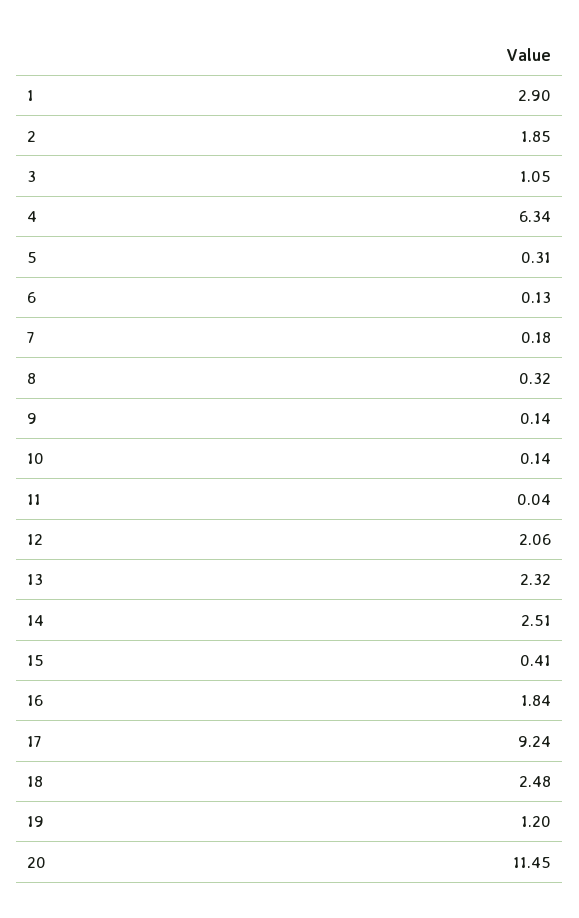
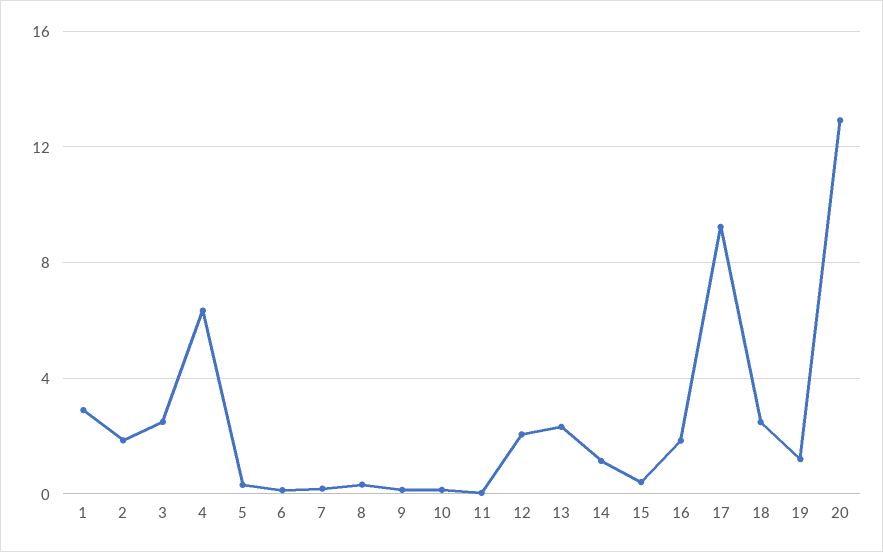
  {
    "1": 2.9,
    "2": 1.85,
-   "3": 1.05,
+   "3": 2.5,
    "4": 6.34,
    "5": 0.31,
    "6": 0.13,
    "7": 0.18,
    "8": 0.32,
    "9": 0.14,
    "10": 0.14,
    "11": 0.04,
    "12": 2.06,
    "13": 2.32,
-   "14": 2.51,
+   "14": 1,
    "15": 0.41,
    "16": 1.84,
    "17": 9.24,
    "18": 2.48,
    "19": 1.2,
-   "20": 11.45
+   "20": 13
  }

